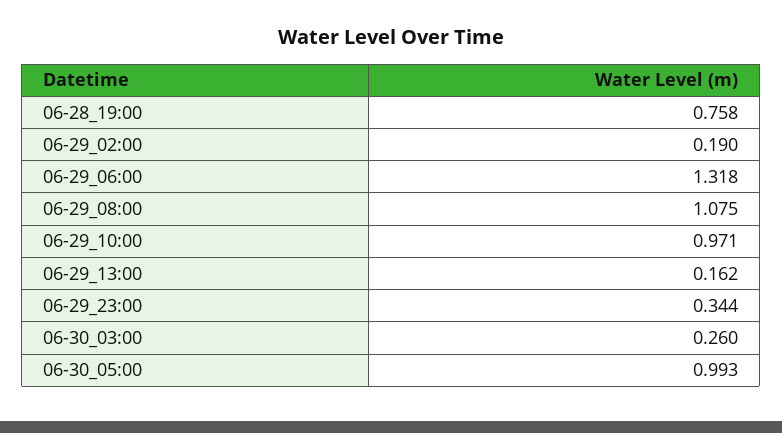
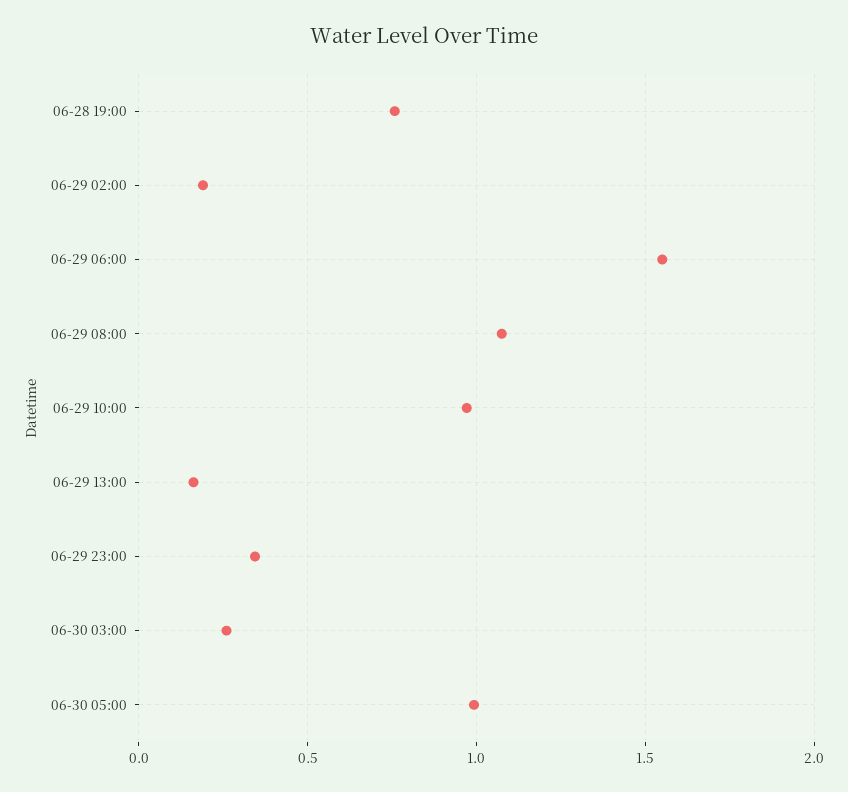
  {
    "06-28_19:00": 0.758,
    "06-29_02:00": 0.19,
-   "06-29_06:00": 1.318,
+   "06-29_06:00": 1.55,
    "06-29_08:00": 1.075,
    "06-29_10:00": 0.971,
    "06-29_13:00": 0.162,
    "06-29_23:00": 0.344,
    "06-30_03:00": 0.26,
    "06-30_05:00": 0.993
  }

